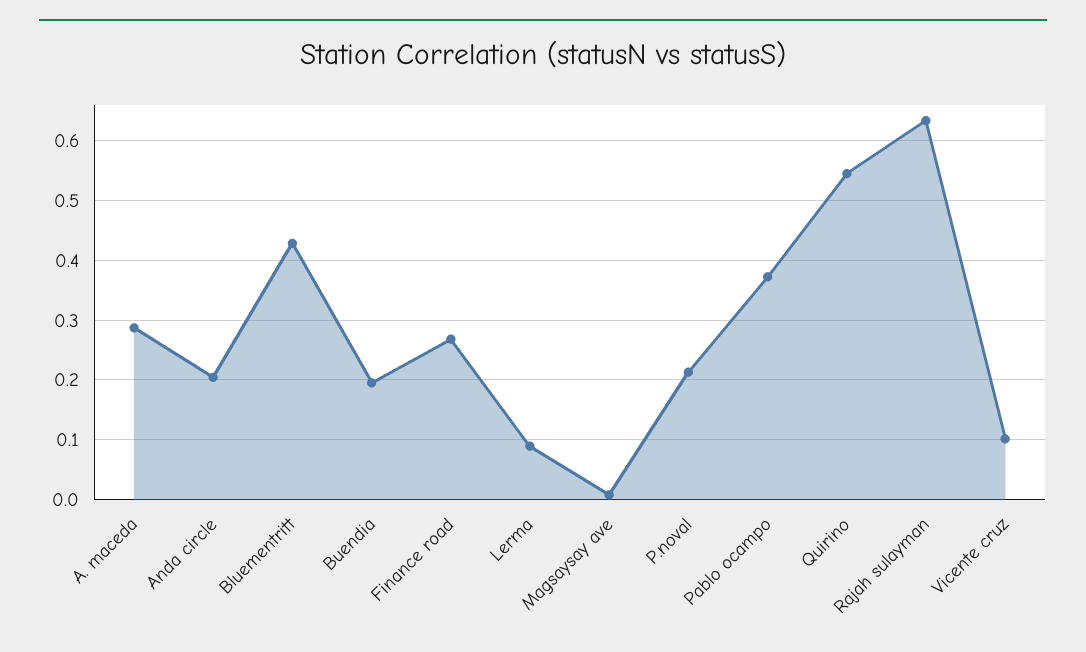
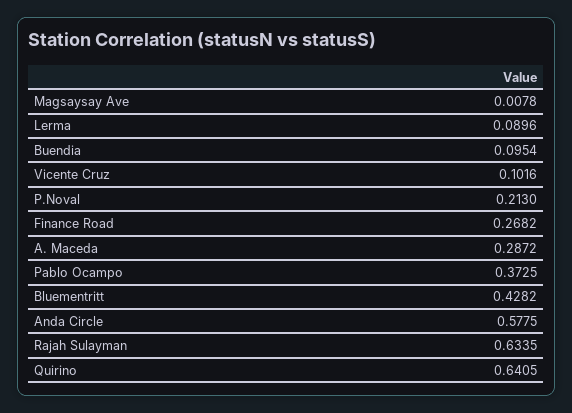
  {
    "A. maceda": 0.2872,
-   "Anda circle": 0.2,
+   "Anda circle": 0.5775,
    "Bluementritt": 0.4282,
-   "Buendia": 0.2,
+   "Buendia": 0.0954,
    "Finance road": 0.2682,
    "Lerma": 0.0896,
    "Magsaysay ave": 0.0078,
    "P.noval": 0.213,
    "Pablo ocampo": 0.3725,
-   "Quirino": 0.54,
+   "Quirino": 0.6405,
    "Rajah sulayman": 0.6335,
    "Vicente cruz": 0.1016
  }

